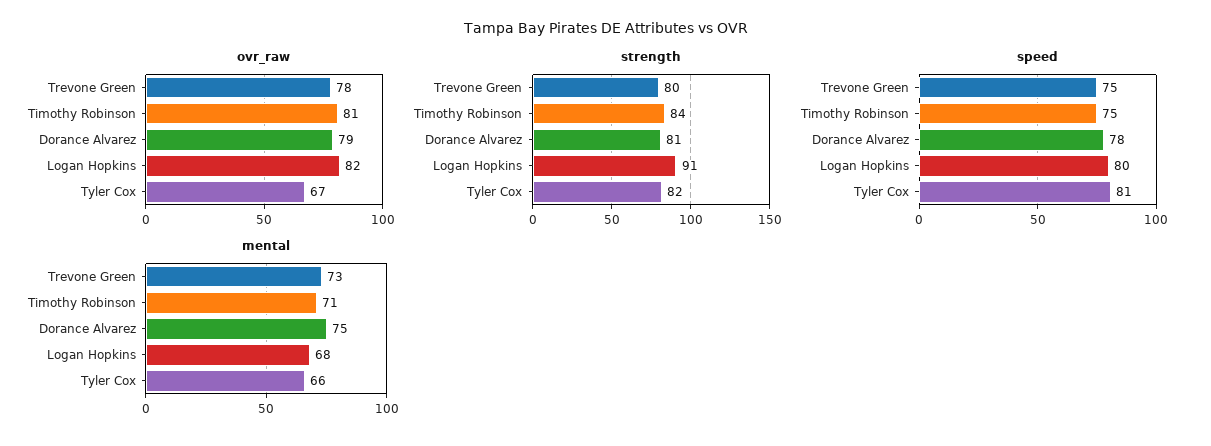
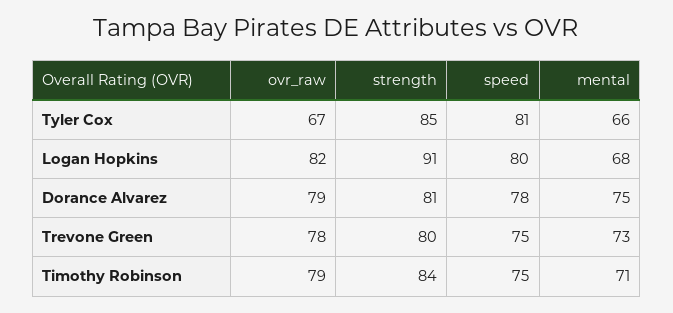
  {
    "ovr_raw": {
      "Trevone Green": 78,
-     "Timothy Robinson": 81,
+     "Timothy Robinson": 79,
      "Dorance Alvarez": 79,
      "Logan Hopkins": 82,
      "Tyler Cox": 67
    },
    "strength": {
      "Trevone Green": 80,
      "Timothy Robinson": 84,
      "Dorance Alvarez": 81,
      "Logan Hopkins": 91,
-     "Tyler Cox": 82
+     "Tyler Cox": 85
    },
    "speed": {
      "Trevone Green": 75,
      "Timothy Robinson": 75,
      "Dorance Alvarez": 78,
      "Logan Hopkins": 80,
      "Tyler Cox": 81
    },
    "mental": {
      "Trevone Green": 73,
      "Timothy Robinson": 71,
      "Dorance Alvarez": 75,
      "Logan Hopkins": 68,
      "Tyler Cox": 66
    }
  }

